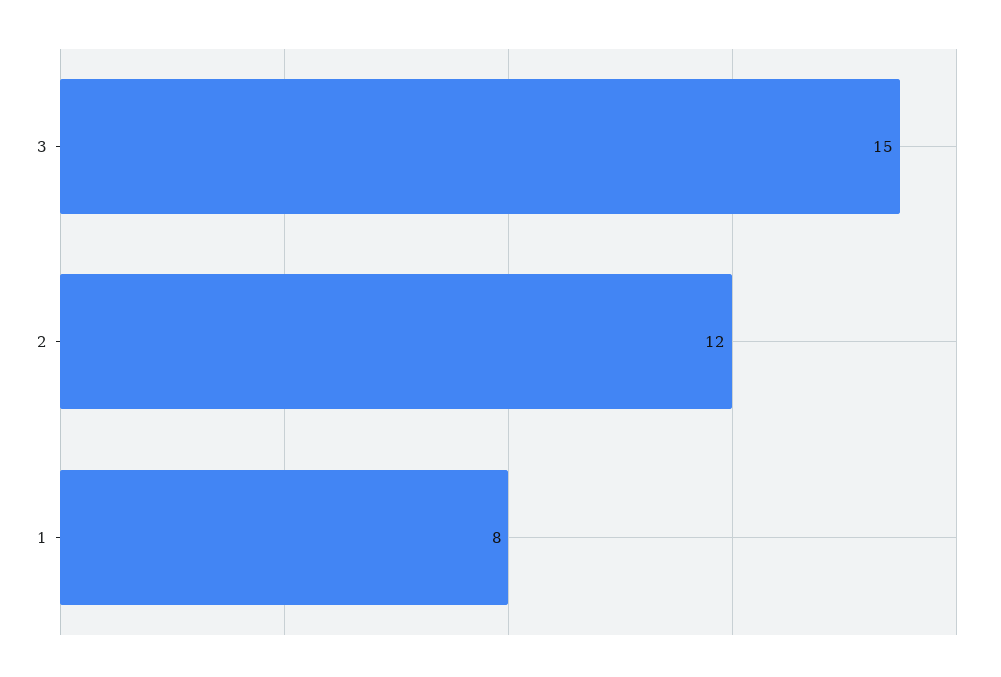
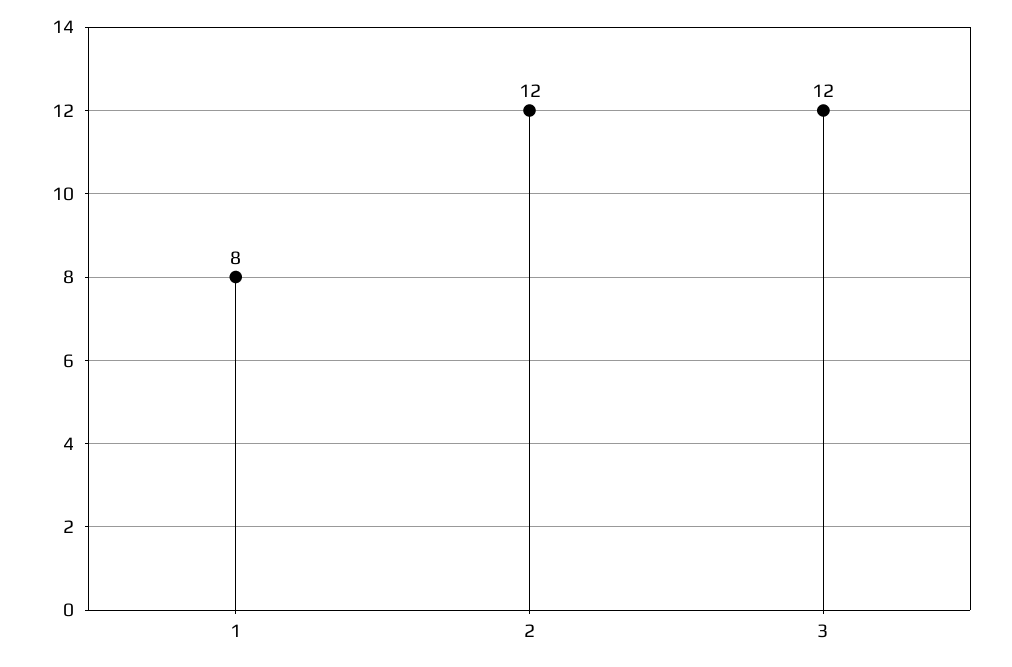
  {
-   "3": 15,
+   "3": 12,
    "2": 12,
    "1": 8
  }

